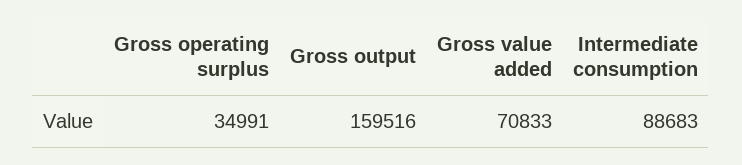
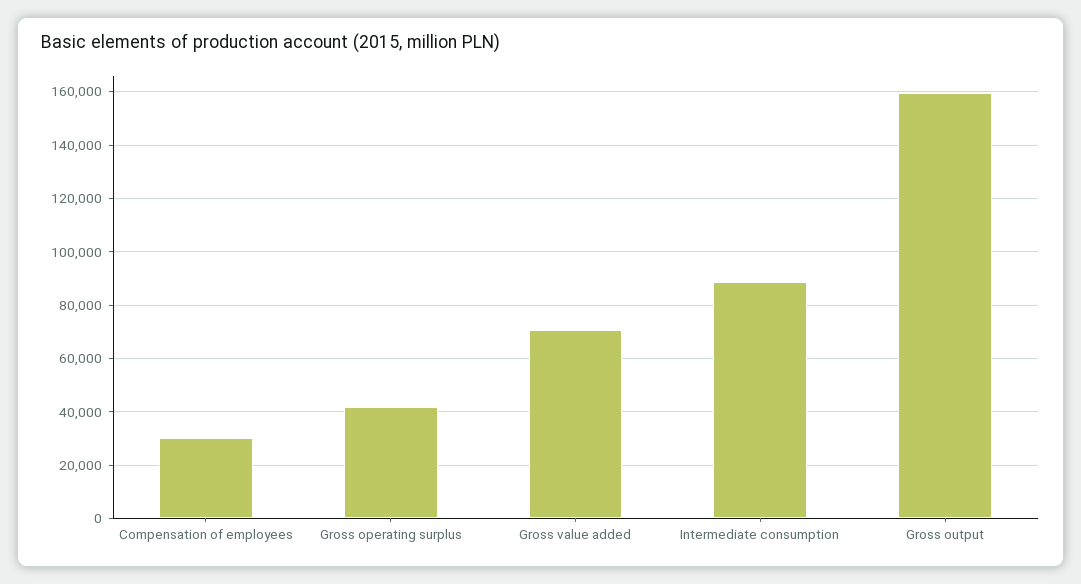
  {
-   "Gross operating surplus": 34991,
+   "Gross operating surplus": 42500,
    "Gross output": 159516,
    "Gross value added": 70833,
-   "Intermediate consumption": 88683
+   "Intermediate consumption": 88683,
+   "Compensation of employees": 30000
  }

